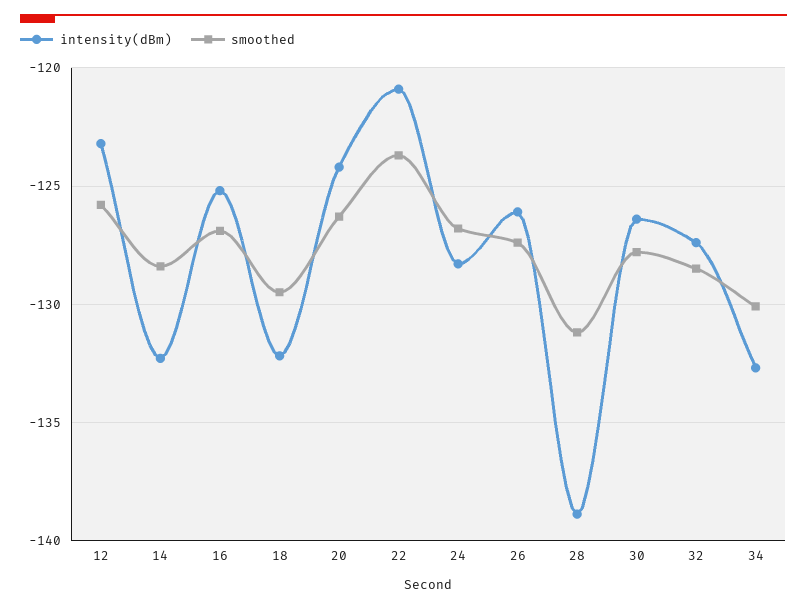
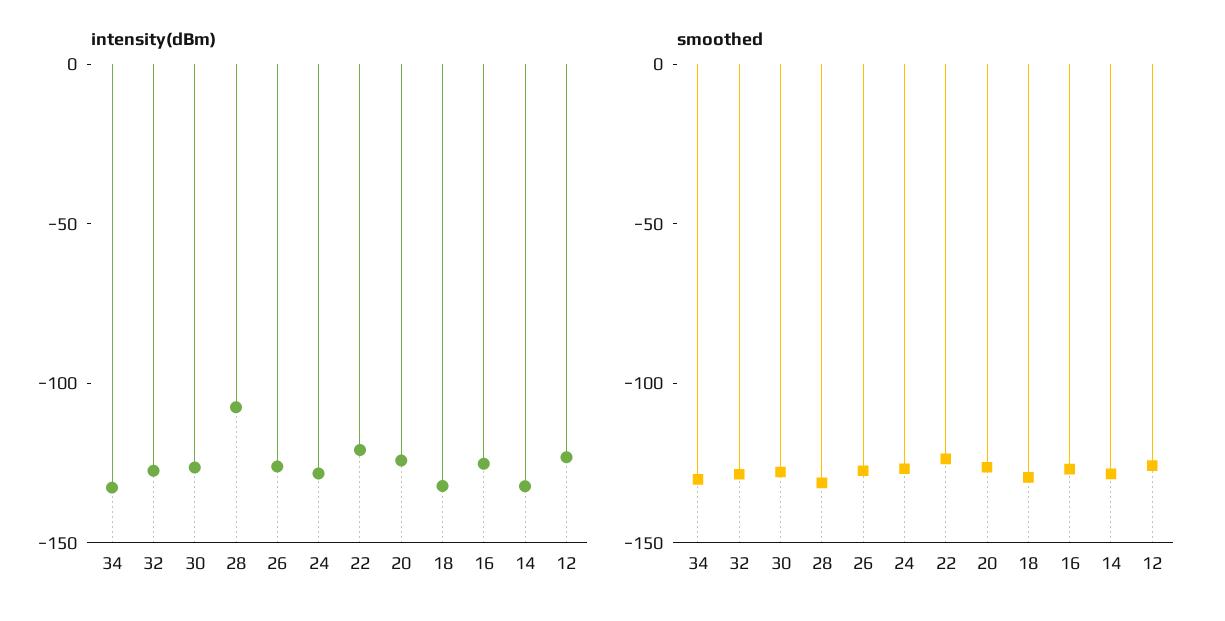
  {
    "intensity(dBm)": {
      "12": -123,
      "14": -132.5,
      "16": -125,
      "18": -132,
      "20": -124,
      "22": -121,
      "24": -128.5,
      "26": -126,
-     "28": -139,
+     "28": -110,
      "30": -126.5,
      "32": -127.5,
      "34": -132.5
    },
    "smoothed": {
      "12": -126,
      "14": -128.5,
      "16": -127,
      "18": -129.5,
      "20": -126.5,
      "22": -123.5,
      "24": -127,
      "26": -127.5,
      "28": -131,
      "30": -128,
      "32": -128.5,
      "34": -130
    }
  }

